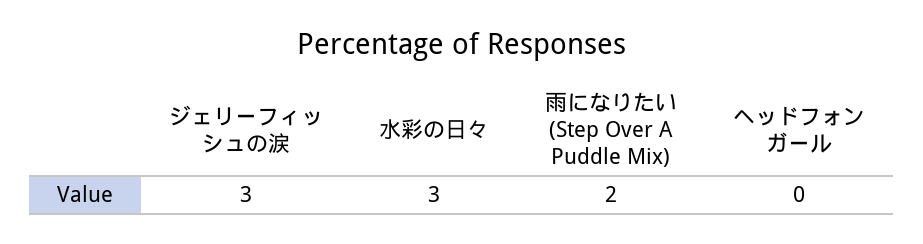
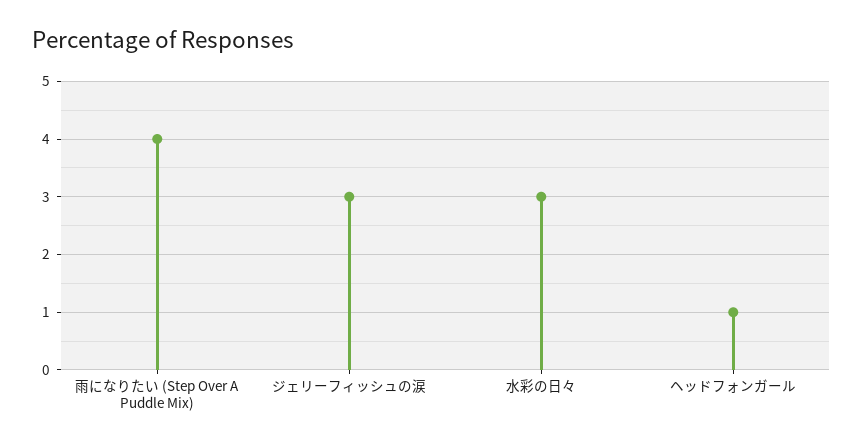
  {
    "ジェリーフィッシュの涙": 3,
    "水彩の日々": 3,
-   "雨になりたい (Step Over A Puddle Mix)": 2,
+   "雨になりたい (Step Over A Puddle Mix)": 4,
-   "ヘッドフォンガール": 0
+   "ヘッドフォンガール": 1
  }

